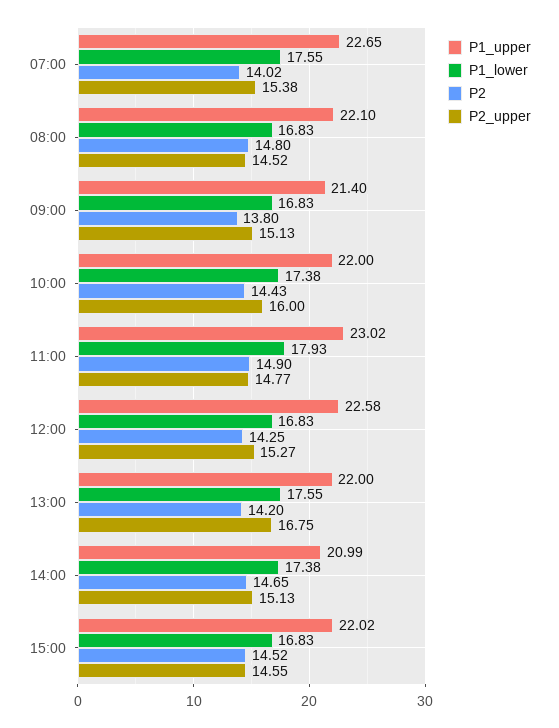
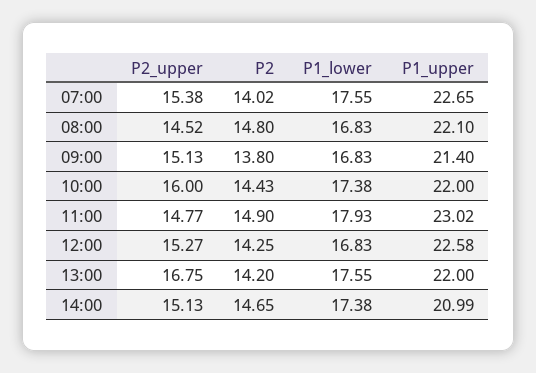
  {
    "P1_upper": {
      "07:00": 22.65,
      "08:00": 22.1,
      "09:00": 21.4,
      "10:00": 22,
      "11:00": 23.02,
      "12:00": 22.58,
      "13:00": 22,
-     "14:00": 20.99,
+     "14:00": 20.99
-     "15:00": 22.02
    },
    "P1_lower": {
      "07:00": 17.55,
      "08:00": 16.83,
      "09:00": 16.83,
      "10:00": 17.38,
      "11:00": 17.93,
      "12:00": 16.83,
      "13:00": 17.55,
-     "14:00": 17.38,
+     "14:00": 17.38
-     "15:00": 16.83
    },
    "P2": {
      "07:00": 14.02,
      "08:00": 14.8,
      "09:00": 13.8,
      "10:00": 14.43,
      "11:00": 14.9,
      "12:00": 14.25,
      "13:00": 14.2,
-     "14:00": 14.65,
+     "14:00": 14.65
-     "15:00": 14.52
    },
    "P2_upper": {
      "07:00": 15.38,
      "08:00": 14.52,
      "09:00": 15.13,
      "10:00": 16,
      "11:00": 14.77,
      "12:00": 15.27,
      "13:00": 16.75,
-     "14:00": 15.13,
+     "14:00": 15.13
-     "15:00": 14.55
    }
  }

